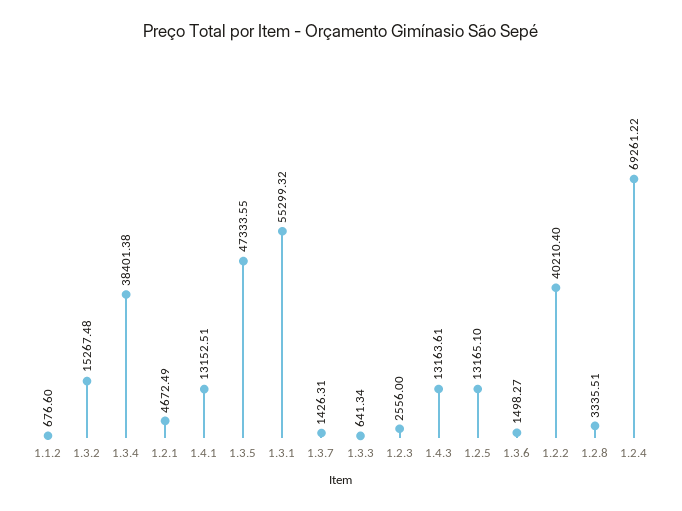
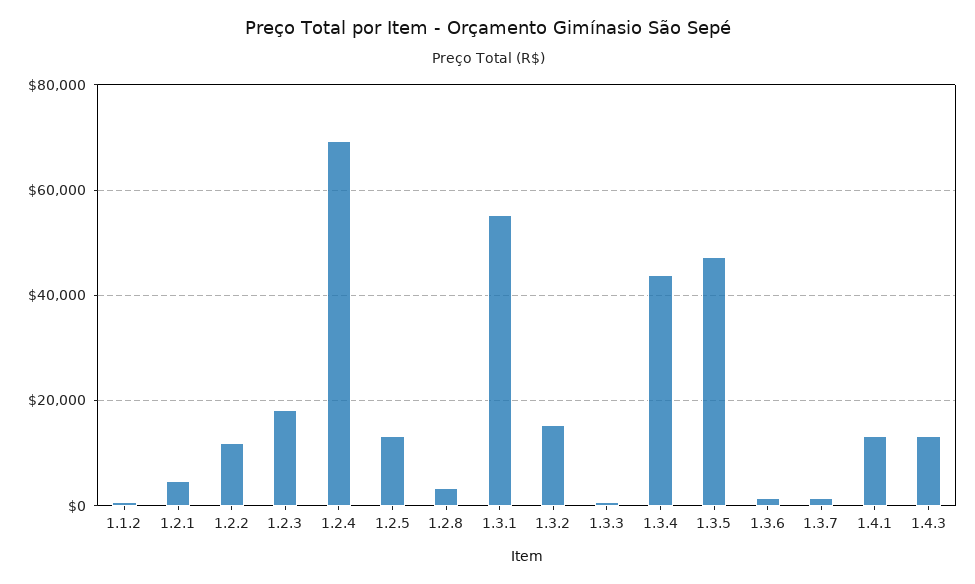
  {
    "1.1.2": 676.6,
    "1.3.2": 15267.48,
-   "1.3.4": 38401.38,
+   "1.3.4": 44000,
    "1.2.1": 4672.49,
    "1.4.1": 13152.51,
    "1.3.5": 47333.55,
    "1.3.1": 55299.32,
    "1.3.7": 1426.31,
    "1.3.3": 641.34,
-   "1.2.3": 2556,
+   "1.2.3": 18000,
    "1.4.3": 13163.61,
    "1.2.5": 13165.1,
    "1.3.6": 1498.27,
-   "1.2.2": 40210.4,
+   "1.2.2": 12000,
    "1.2.8": 3335.51,
    "1.2.4": 69261.22
  }

